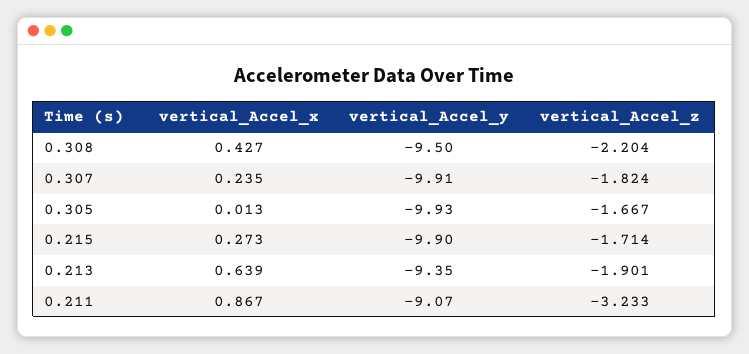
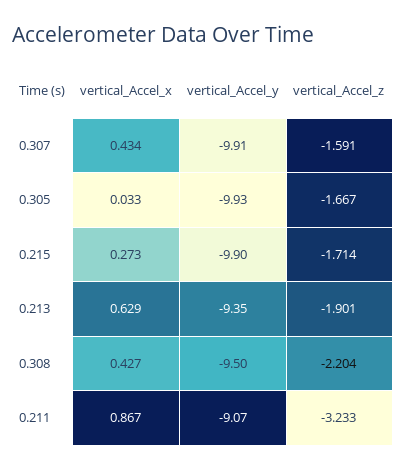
  {
    "vertical_Accel_x": {
      "0.308": 0.427,
-     "0.307": 0.235,
+     "0.307": 0.434,
-     "0.305": 0.013,
+     "0.305": 0.033,
      "0.215": 0.273,
-     "0.213": 0.639,
+     "0.213": 0.629,
      "0.211": 0.867
    },
    "vertical_Accel_y": {
      "0.308": -9.5,
      "0.307": -9.91,
      "0.305": -9.93,
      "0.215": -9.9,
      "0.213": -9.35,
      "0.211": -9.07
    },
    "vertical_Accel_z": {
      "0.308": -2.204,
-     "0.307": -1.824,
+     "0.307": -1.591,
      "0.305": -1.667,
      "0.215": -1.714,
      "0.213": -1.901,
      "0.211": -3.233
    }
  }

